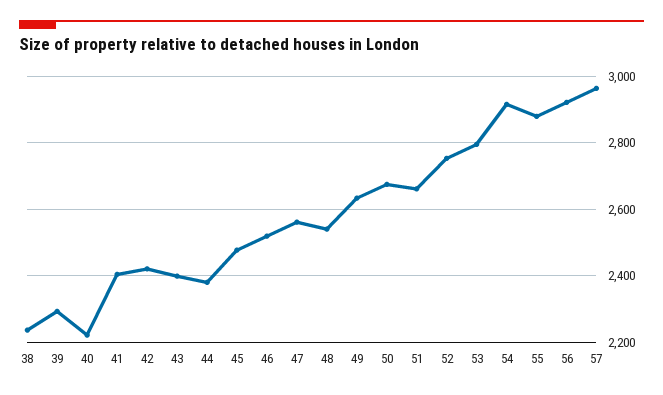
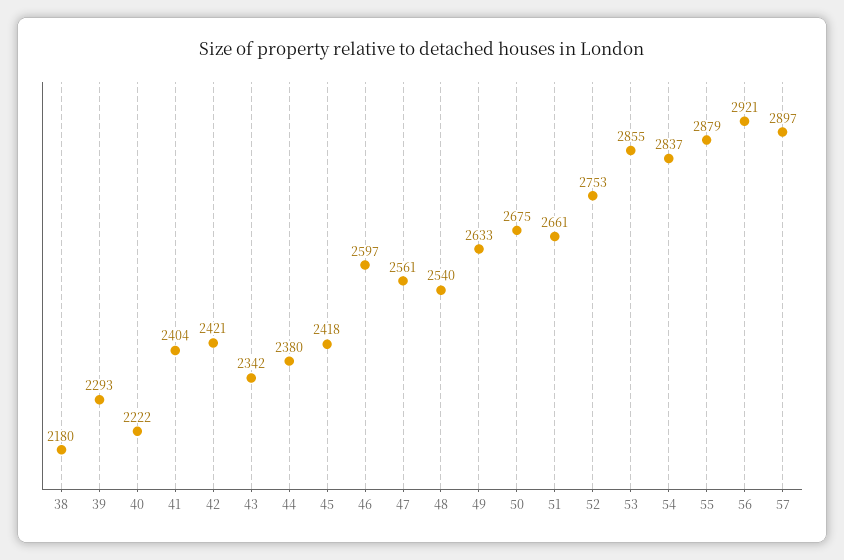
  {
-   "38": 2240,
+   "38": 2180,
    "39": 2293,
    "40": 2222,
    "41": 2404,
    "42": 2421,
-   "43": 2400,
+   "43": 2342,
    "44": 2380,
-   "45": 2480,
+   "45": 2418,
-   "46": 2520,
+   "46": 2597,
    "47": 2561,
    "48": 2540,
    "49": 2633,
    "50": 2675,
    "51": 2661,
    "52": 2753,
-   "53": 2800,
+   "53": 2855,
-   "54": 2920,
+   "54": 2837,
    "55": 2879,
    "56": 2921,
-   "57": 2960
+   "57": 2897
  }

